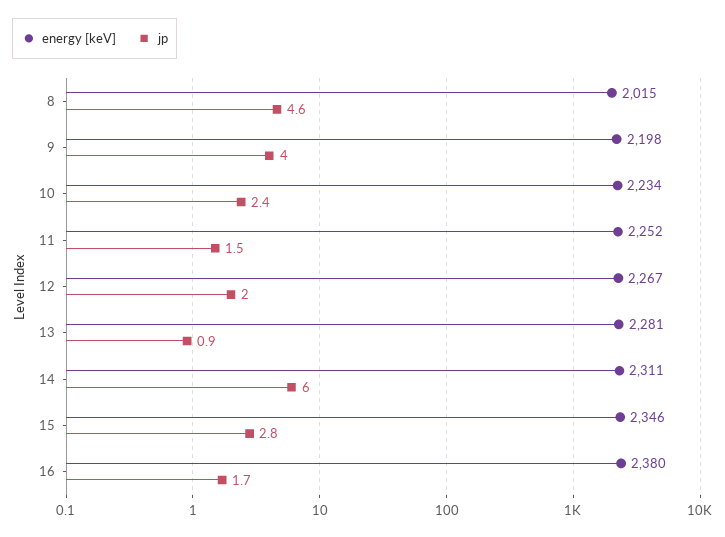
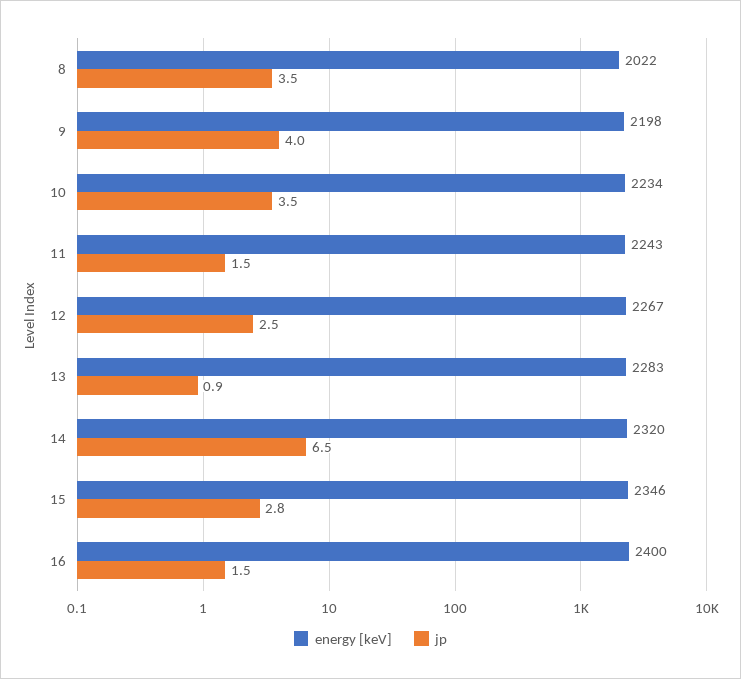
  {
    "energy [keV]": {
-     "8": 2015,
+     "8": 2022,
      "9": 2198,
      "10": 2234,
-     "11": 2252,
+     "11": 2243,
      "12": 2267,
-     "13": 2281,
+     "13": 2283,
-     "14": 2311,
+     "14": 2320,
      "15": 2346,
-     "16": 2380
+     "16": 2400
    },
    "jp": {
-     "8": 4.6,
+     "8": 3.5,
      "9": 4,
-     "10": 2.4,
+     "10": 3.5,
      "11": 1.5,
-     "12": 2,
+     "12": 2.5,
      "13": 0.9,
-     "14": 6,
+     "14": 6.5,
      "15": 2.8,
-     "16": 1.7
+     "16": 1.5
    }
  }

